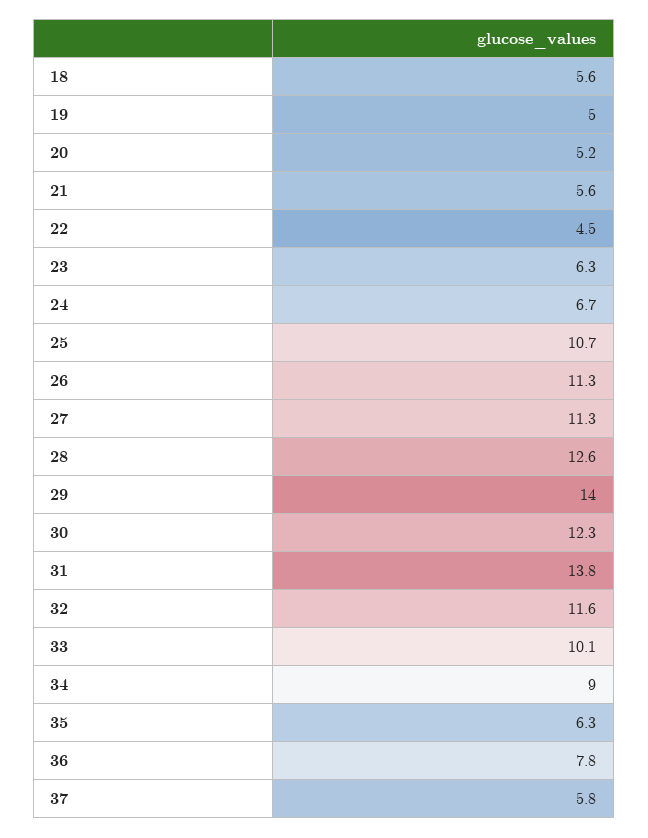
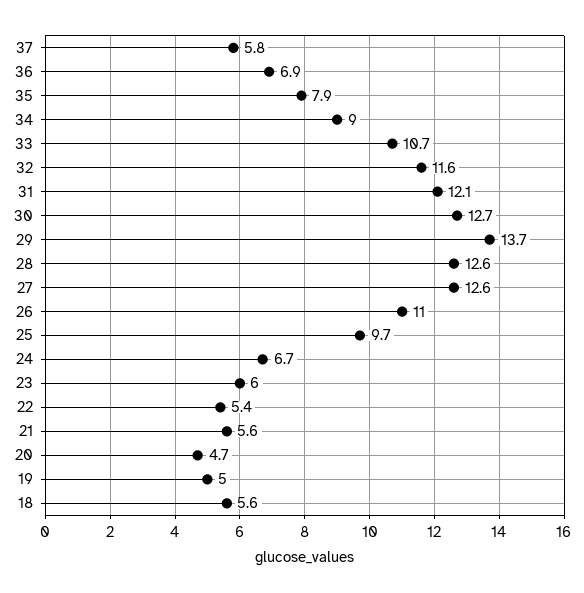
  {
    "18": 5.6,
    "19": 5,
-   "20": 5.2,
+   "20": 4.7,
    "21": 5.6,
-   "22": 4.5,
+   "22": 5.4,
-   "23": 6.3,
+   "23": 6,
    "24": 6.7,
-   "25": 10.7,
+   "25": 9.7,
-   "26": 11.3,
+   "26": 11,
-   "27": 11.3,
+   "27": 12.6,
    "28": 12.6,
-   "29": 14,
+   "29": 13.7,
-   "30": 12.3,
+   "30": 12.7,
-   "31": 13.8,
+   "31": 12.1,
    "32": 11.6,
-   "33": 10.1,
+   "33": 10.7,
    "34": 9,
-   "35": 6.3,
+   "35": 7.9,
-   "36": 7.8,
+   "36": 6.9,
    "37": 5.8
  }

